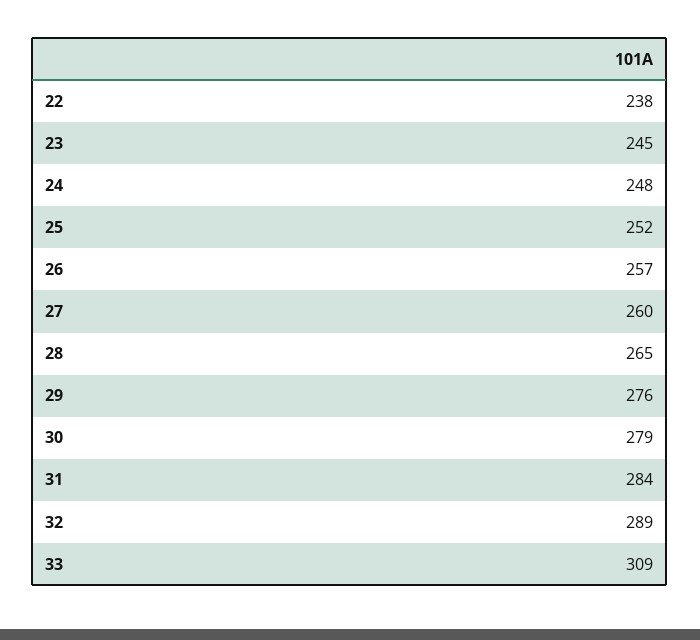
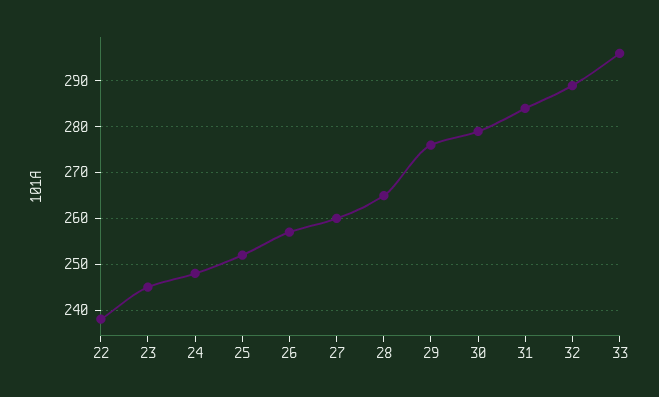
  {
    "22": 238,
    "23": 245,
    "24": 248,
    "25": 252,
    "26": 257,
    "27": 260,
    "28": 265,
    "29": 276,
    "30": 279,
    "31": 284,
    "32": 289,
-   "33": 309
+   "33": 295
  }

